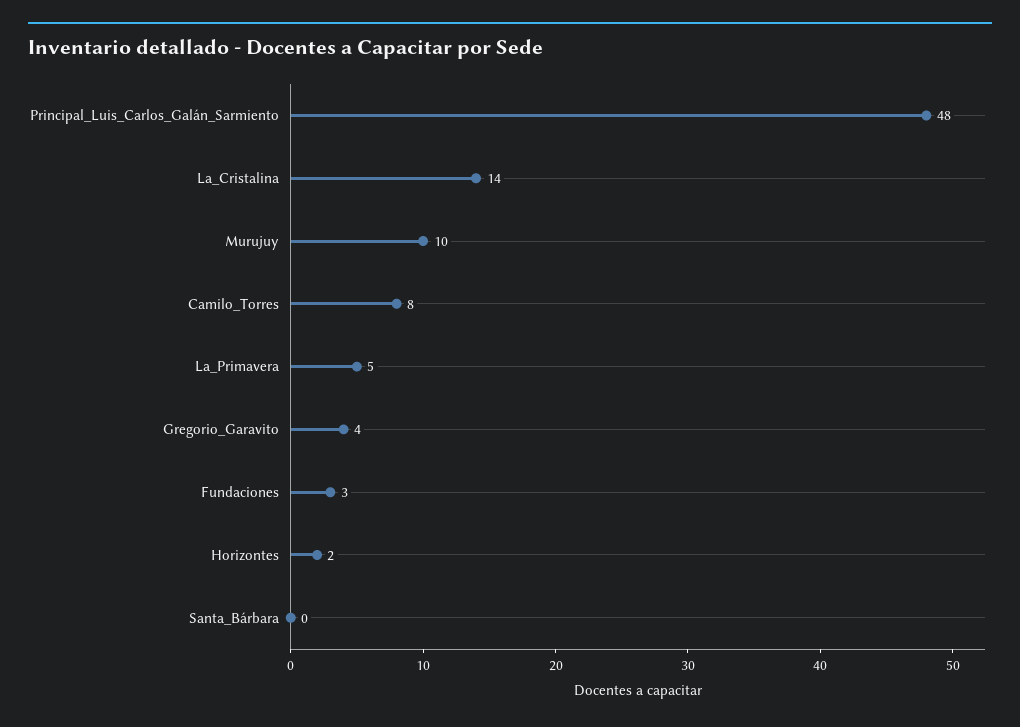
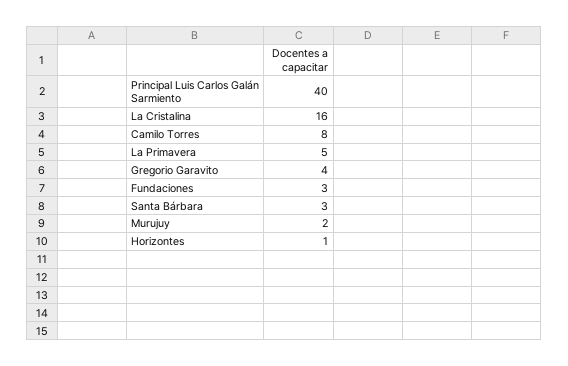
  {
-   "Principal_Luis_Carlos_Galán_Sarmiento": 48,
+   "Principal_Luis_Carlos_Galán_Sarmiento": 40,
-   "La_Cristalina": 14,
+   "La_Cristalina": 16,
-   "Murujuy": 10,
+   "Murujuy": 2,
    "Camilo_Torres": 8,
    "La_Primavera": 5,
    "Gregorio_Garavito": 4,
    "Fundaciones": 3,
-   "Horizontes": 2,
+   "Horizontes": 1,
-   "Santa_Bárbara": 0
+   "Santa_Bárbara": 3
  }

